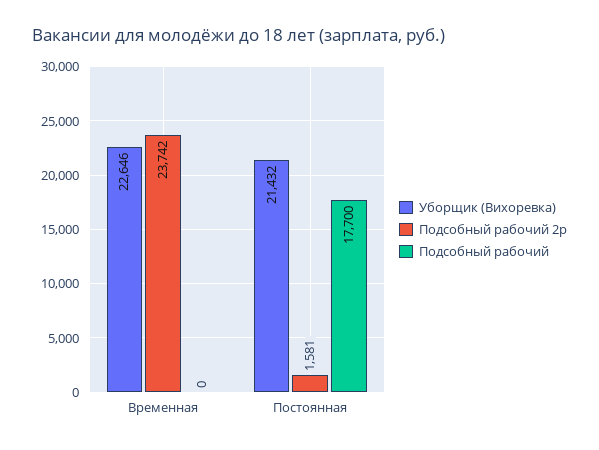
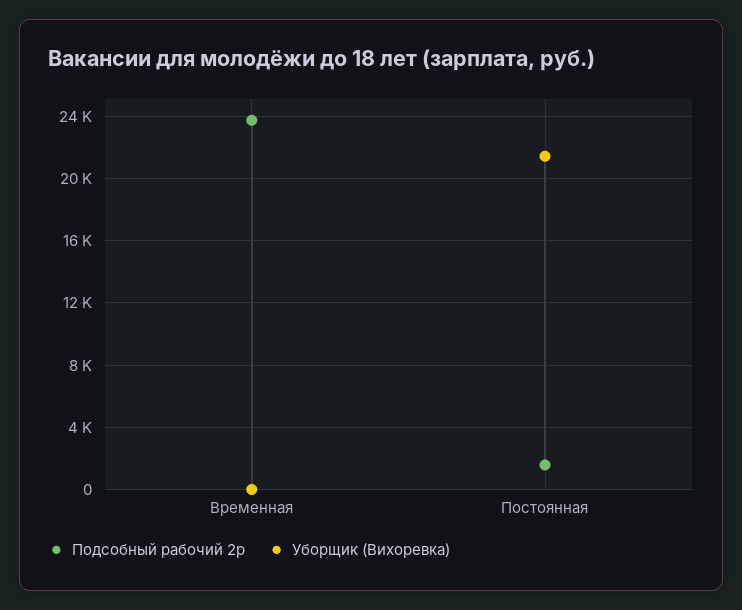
  {
    "Уборщик (Вихоревка)": {
-     "Временная": 22646,
+     "Временная": 0,
      "Постоянная": 21432
    },
    "Подсобный рабочий 2р": {
      "Временная": 23742,
      "Постоянная": 1581
-   },
+   }
-   "Подсобный рабочий": {
-     "Временная": 0,
-     "Постоянная": 17700
-   }
  }

